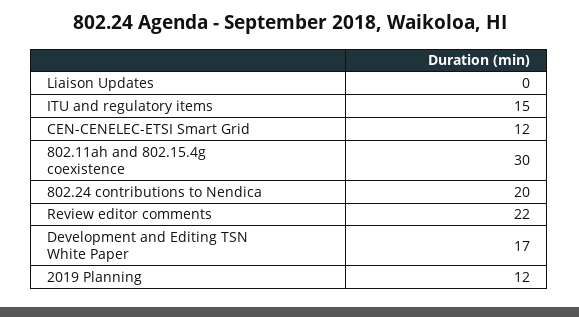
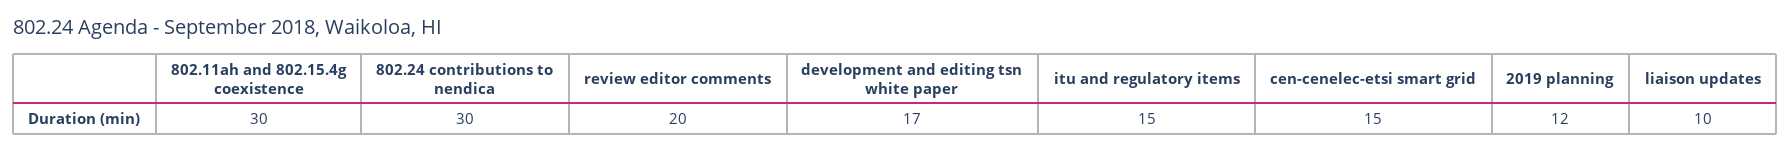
  {
-   "Liaison Updates": 0,
+   "Liaison Updates": 10,
    "ITU and regulatory items": 15,
-   "CEN-CENELEC-ETSI Smart Grid": 12,
+   "CEN-CENELEC-ETSI Smart Grid": 15,
    "802.11ah and 802.15.4g coexistence": 30,
-   "802.24 contributions to Nendica": 20,
+   "802.24 contributions to Nendica": 30,
-   "Review editor comments": 22,
+   "Review editor comments": 20,
    "Development and Editing TSN White Paper": 17,
    "2019 Planning": 12
  }

